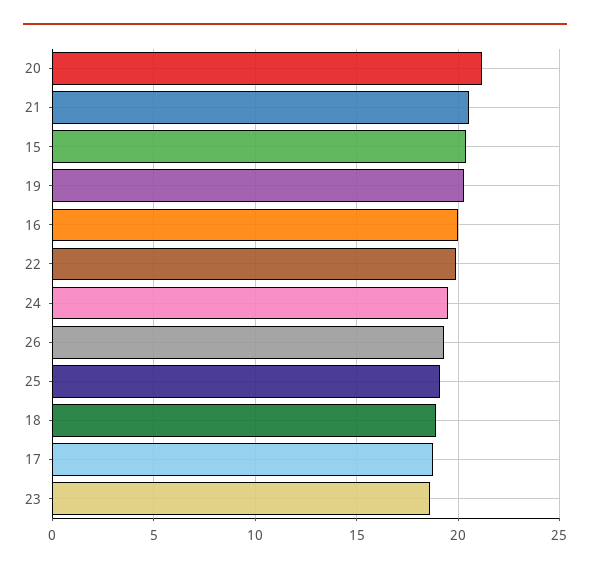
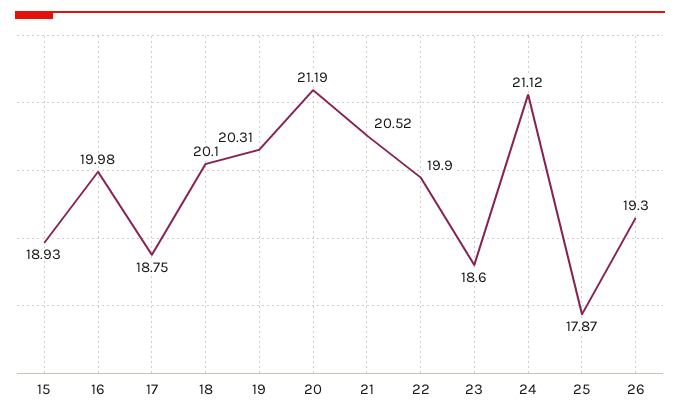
  {
    "20": 21.19,
    "21": 20.52,
-   "15": 20.5,
+   "15": 18.93,
    "19": 20.31,
    "16": 19.98,
    "22": 19.9,
-   "24": 19.5,
+   "24": 21.12,
    "26": 19.3,
-   "25": 19,
+   "25": 17.87,
-   "18": 19,
+   "18": 20.1,
    "17": 18.75,
    "23": 18.6
  }

